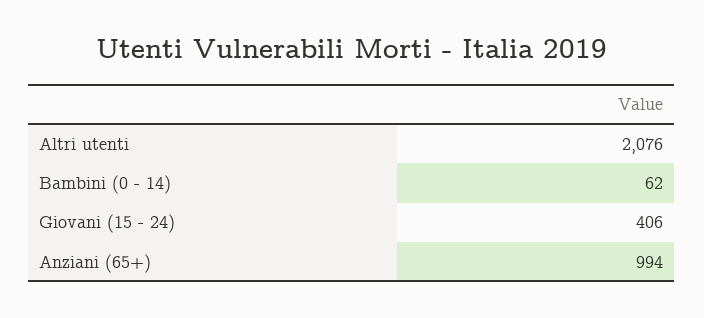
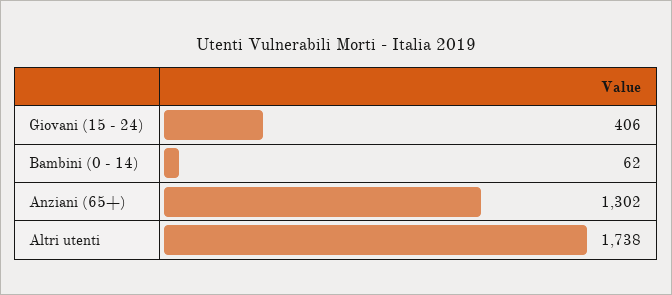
  {
-   "Altri utenti": 2076,
+   "Altri utenti": 1738,
    "Bambini (0 - 14)": 62,
    "Giovani (15 - 24)": 406,
-   "Anziani (65+)": 994
+   "Anziani (65+)": 1302
  }

